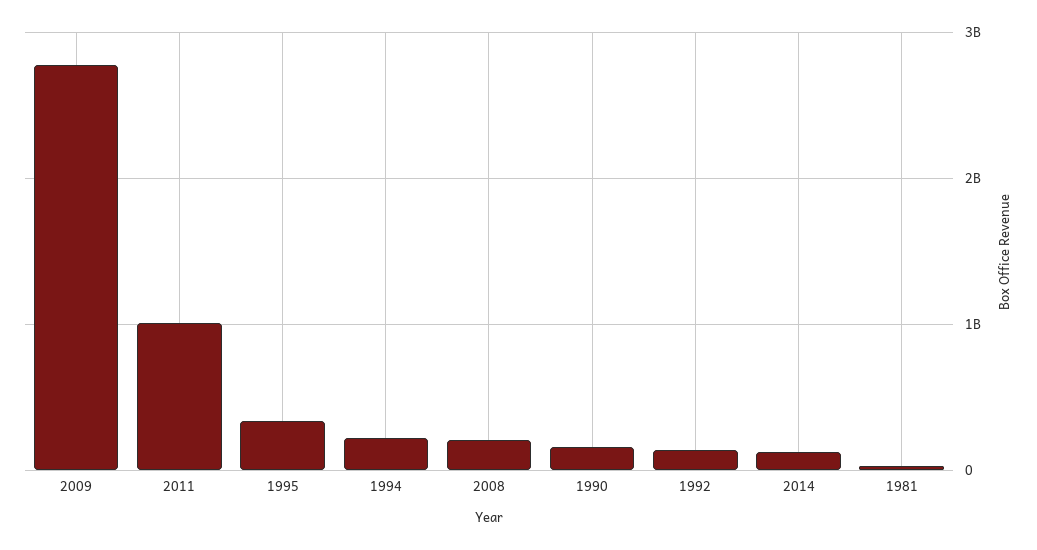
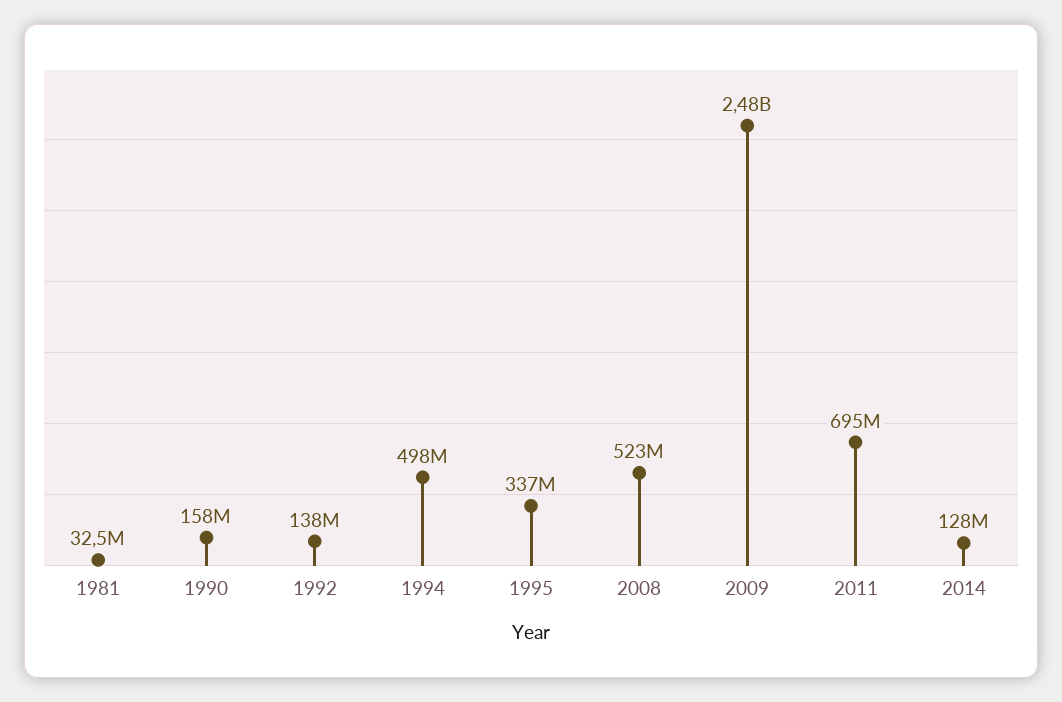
  {
-   "2009": 2800000000,
+   "2009": 2480000000,
-   "2011": 1000000000,
+   "2011": 695000000,
    "1995": 337000000,
-   "1994": 200000000,
+   "1994": 498000000,
-   "2008": 200000000,
+   "2008": 523000000,
    "1990": 158000000,
    "1992": 138000000,
    "2014": 128000000,
    "1981": 32500000
  }

